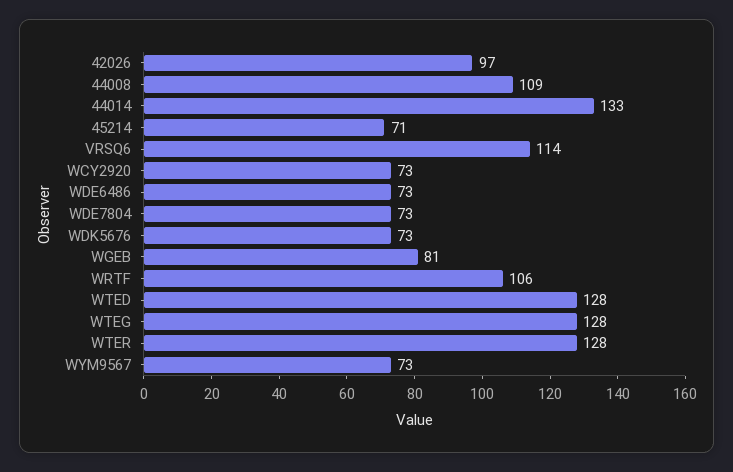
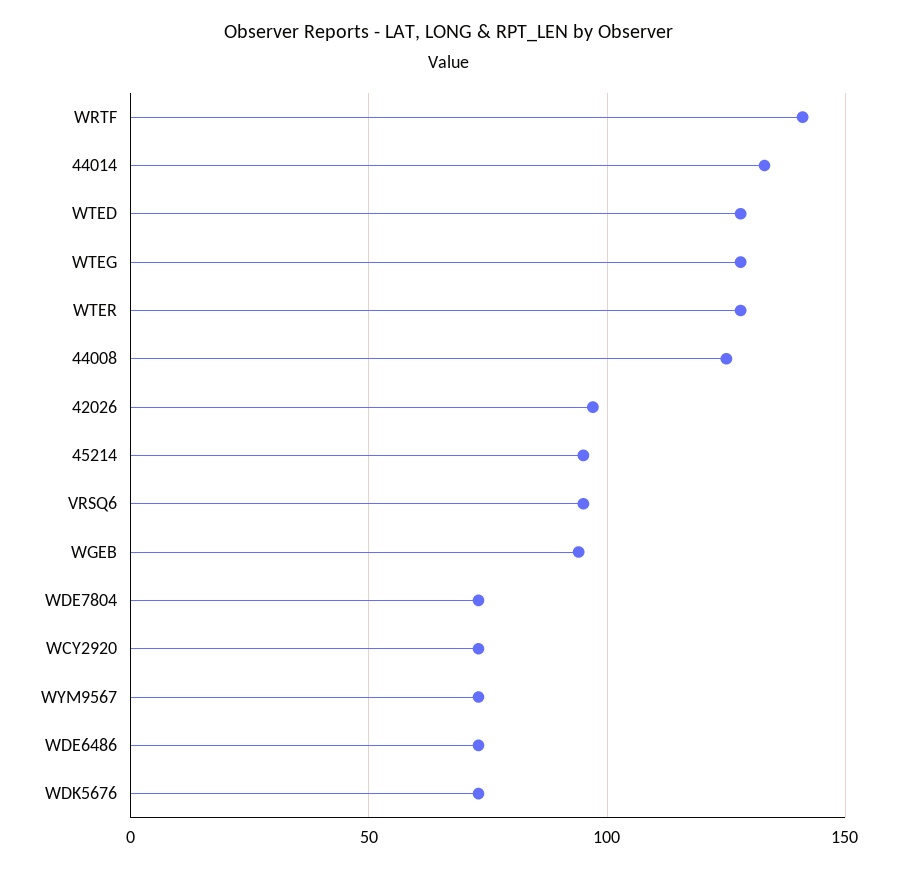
  {
    "42026": 97,
-   "44008": 109,
+   "44008": 125,
    "44014": 133,
-   "45214": 71,
+   "45214": 95,
-   "VRSQ6": 114,
+   "VRSQ6": 95,
    "WCY2920": 73,
    "WDE6486": 73,
    "WDE7804": 73,
    "WDK5676": 73,
-   "WGEB": 81,
+   "WGEB": 95,
-   "WRTF": 106,
+   "WRTF": 140,
    "WTED": 128,
    "WTEG": 128,
    "WTER": 128,
    "WYM9567": 73
  }

